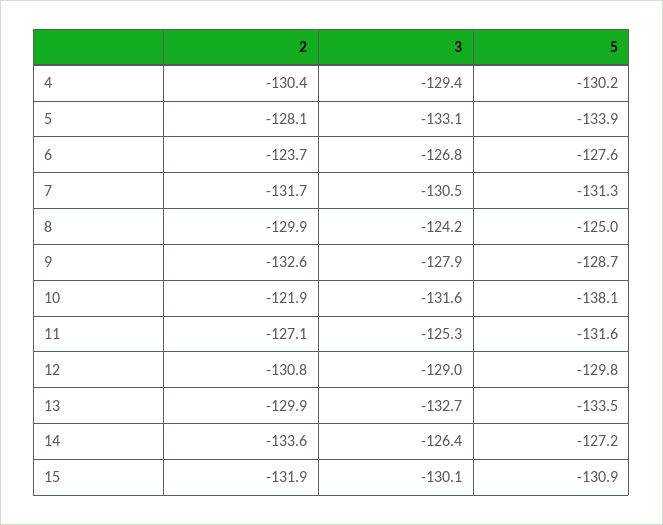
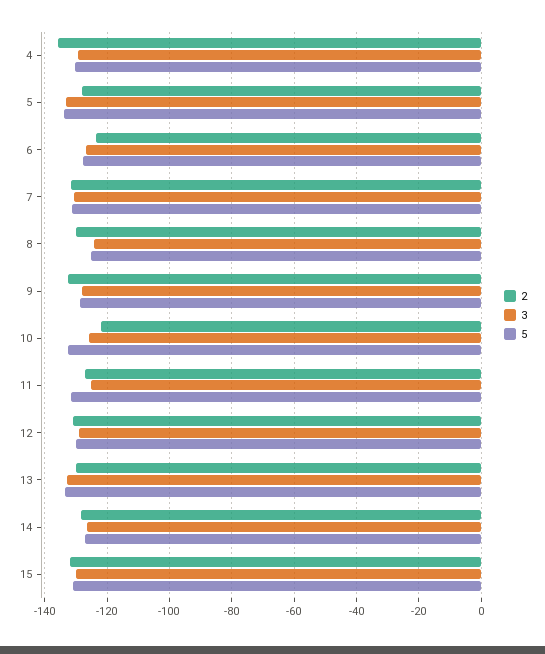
  {
    "2": {
-     "4": -130.4,
+     "4": -136,
      "5": -128.1,
      "6": -123.7,
      "7": -131.7,
      "8": -129.9,
      "9": -132.6,
      "10": -121.9,
      "11": -127.1,
      "12": -130.8,
      "13": -129.9,
-     "14": -133.6,
+     "14": -128,
      "15": -131.9
    },
    "3": {
      "4": -129.4,
      "5": -133.1,
      "6": -126.8,
      "7": -130.5,
      "8": -124.2,
      "9": -127.9,
-     "10": -131.6,
+     "10": -126,
      "11": -125.3,
      "12": -129,
      "13": -132.7,
      "14": -126.4,
      "15": -130.1
    },
    "5": {
      "4": -130.2,
      "5": -133.9,
      "6": -127.6,
      "7": -131.3,
      "8": -125,
      "9": -128.7,
-     "10": -138.1,
+     "10": -132,
      "11": -131.6,
      "12": -129.8,
      "13": -133.5,
      "14": -127.2,
      "15": -130.9
    }
  }

